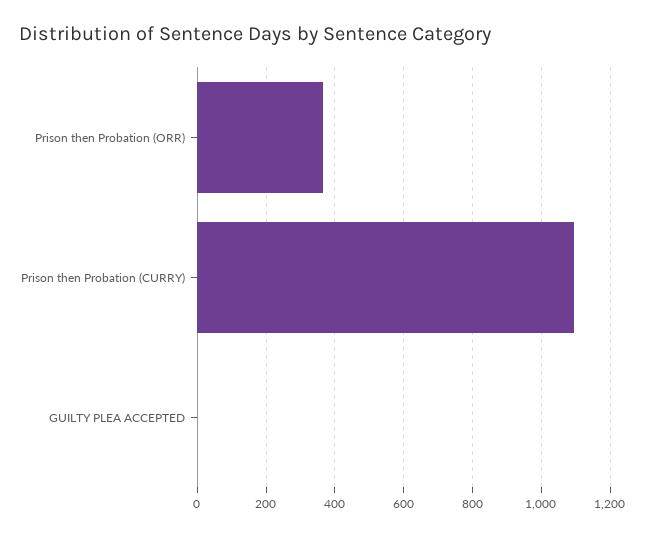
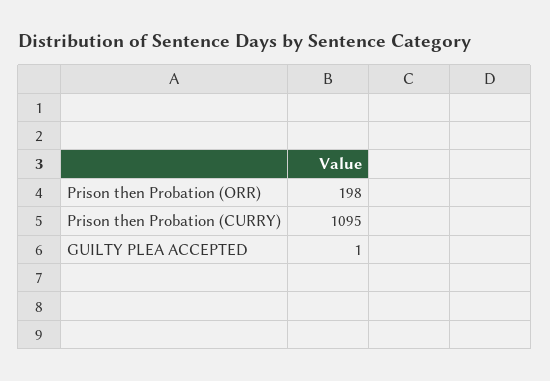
  {
-   "Prison then Probation (ORR)": 360,
+   "Prison then Probation (ORR)": 198,
    "Prison then Probation (CURRY)": 1095,
    "GUILTY PLEA ACCEPTED": 1
  }

